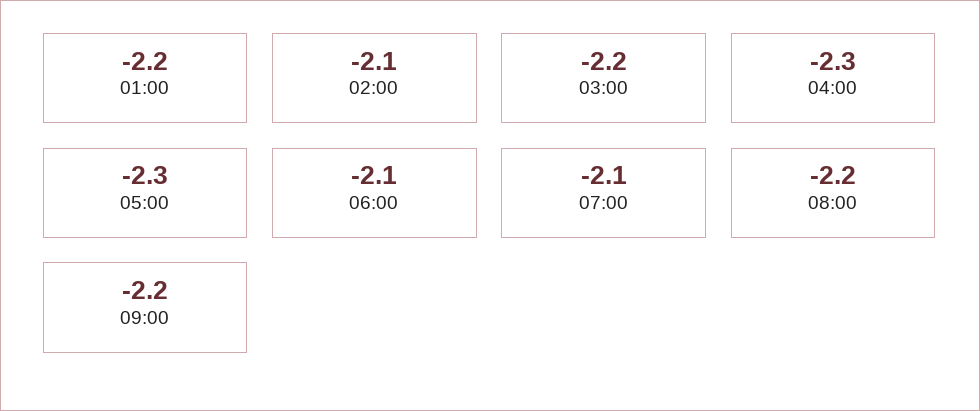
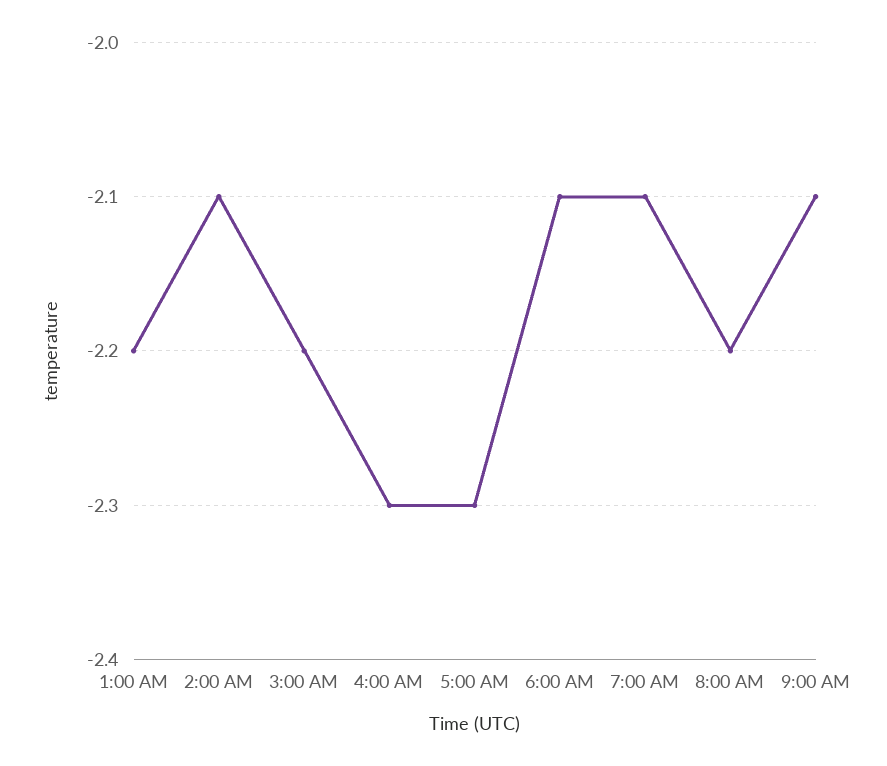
  {
    "01:00": -2.2,
    "02:00": -2.1,
    "03:00": -2.2,
    "04:00": -2.3,
    "05:00": -2.3,
    "06:00": -2.1,
    "07:00": -2.1,
    "08:00": -2.2,
-   "09:00": -2.2
+   "09:00": -2.1
  }

